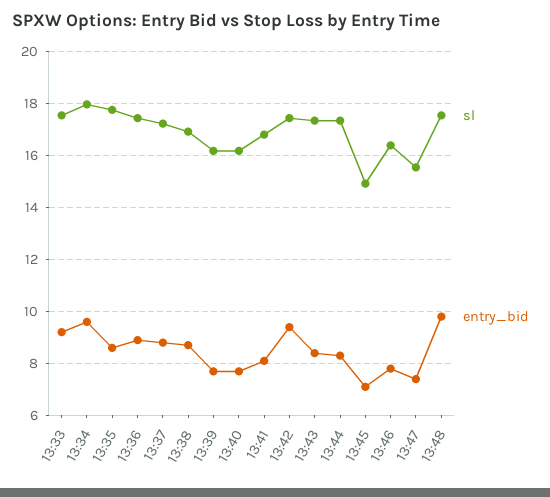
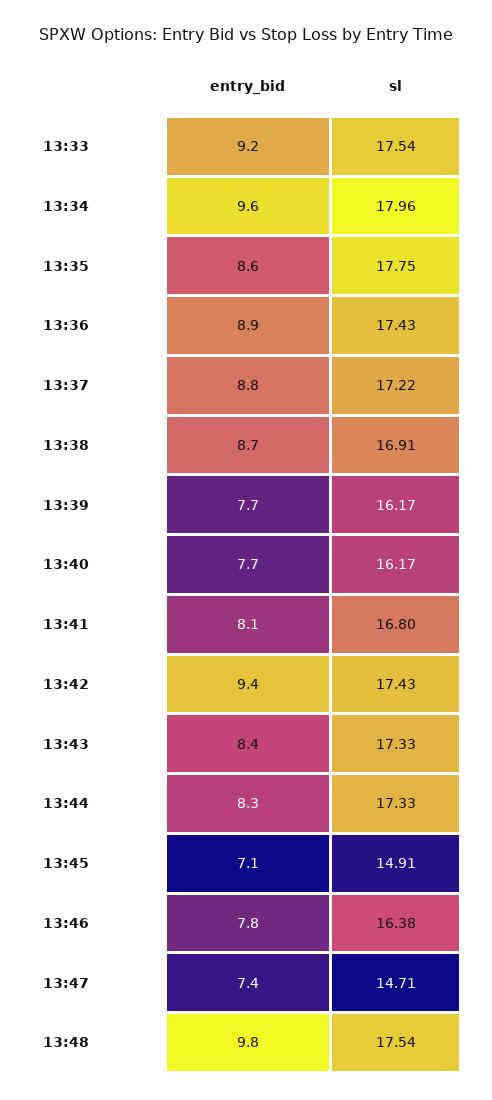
  {
    "sl": {
      "13:33": 17.54,
      "13:34": 17.96,
      "13:35": 17.75,
      "13:36": 17.43,
      "13:37": 17.22,
      "13:38": 16.91,
      "13:39": 16.17,
      "13:40": 16.17,
      "13:41": 16.8,
      "13:42": 17.43,
      "13:43": 17.33,
      "13:44": 17.33,
      "13:45": 14.91,
      "13:46": 16.38,
-     "13:47": 15.5,
+     "13:47": 14.71,
      "13:48": 17.54
    },
    "entry_bid": {
      "13:33": 9.2,
      "13:34": 9.6,
      "13:35": 8.6,
      "13:36": 8.9,
      "13:37": 8.8,
      "13:38": 8.7,
      "13:39": 7.7,
      "13:40": 7.7,
      "13:41": 8.1,
      "13:42": 9.4,
      "13:43": 8.4,
      "13:44": 8.3,
      "13:45": 7.1,
      "13:46": 7.8,
      "13:47": 7.4,
      "13:48": 9.8
    }
  }

